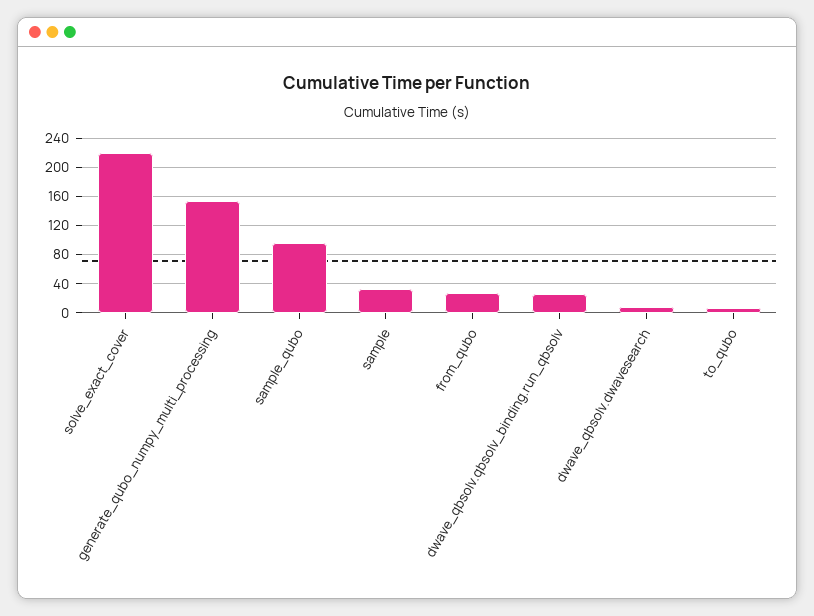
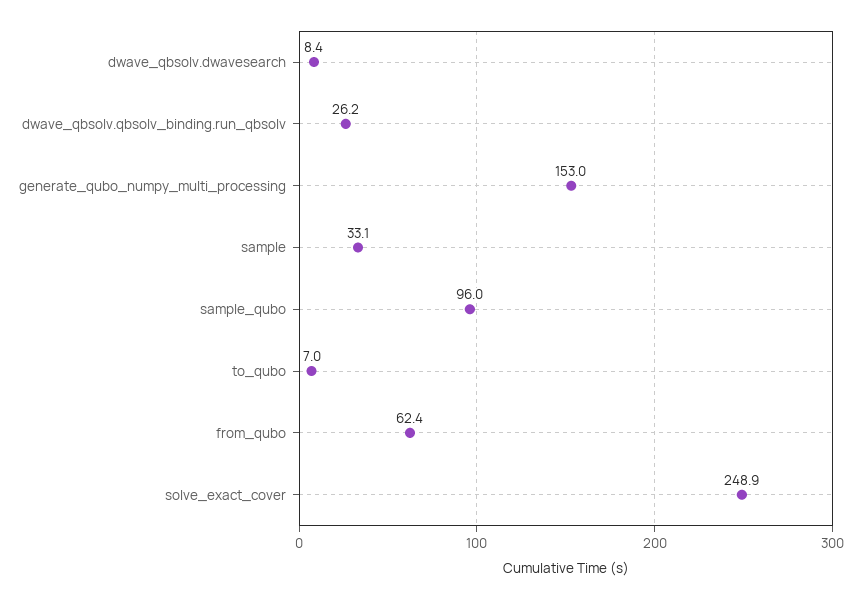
  {
-   "solve_exact_cover": 220,
+   "solve_exact_cover": 248.9,
    "generate_qubo_numpy_multi_processing": 153,
    "sample_qubo": 96,
    "sample": 33.1,
-   "from_qubo": 30,
+   "from_qubo": 62.4,
    "dwave_qbsolv.qbsolv_binding.run_qbsolv": 26.2,
    "dwave_qbsolv.dwavesearch": 8.4,
    "to_qubo": 7
  }

